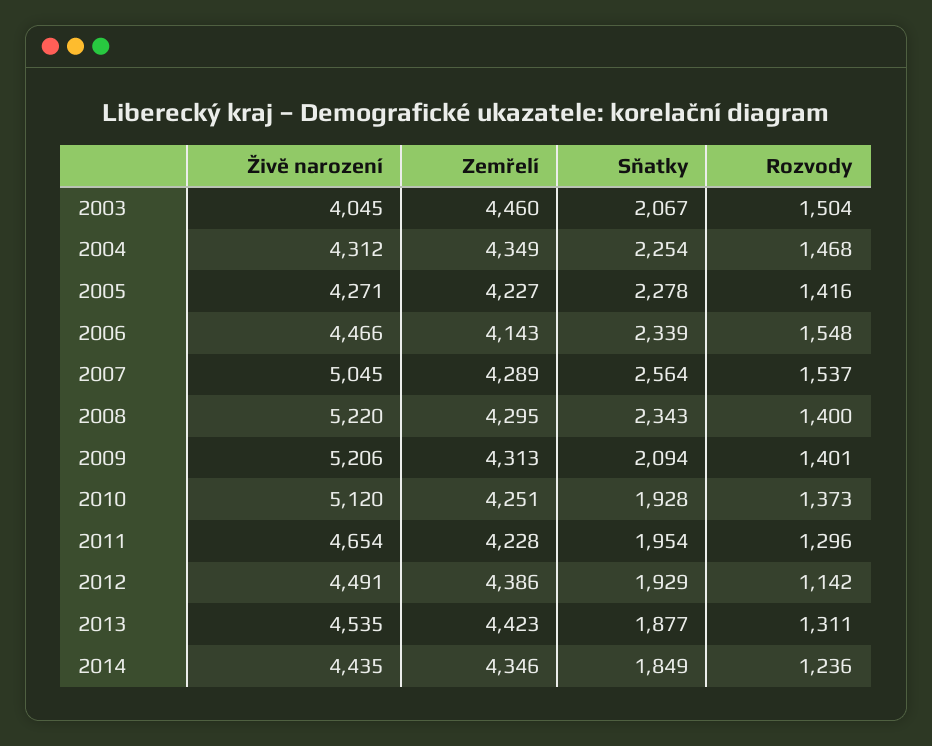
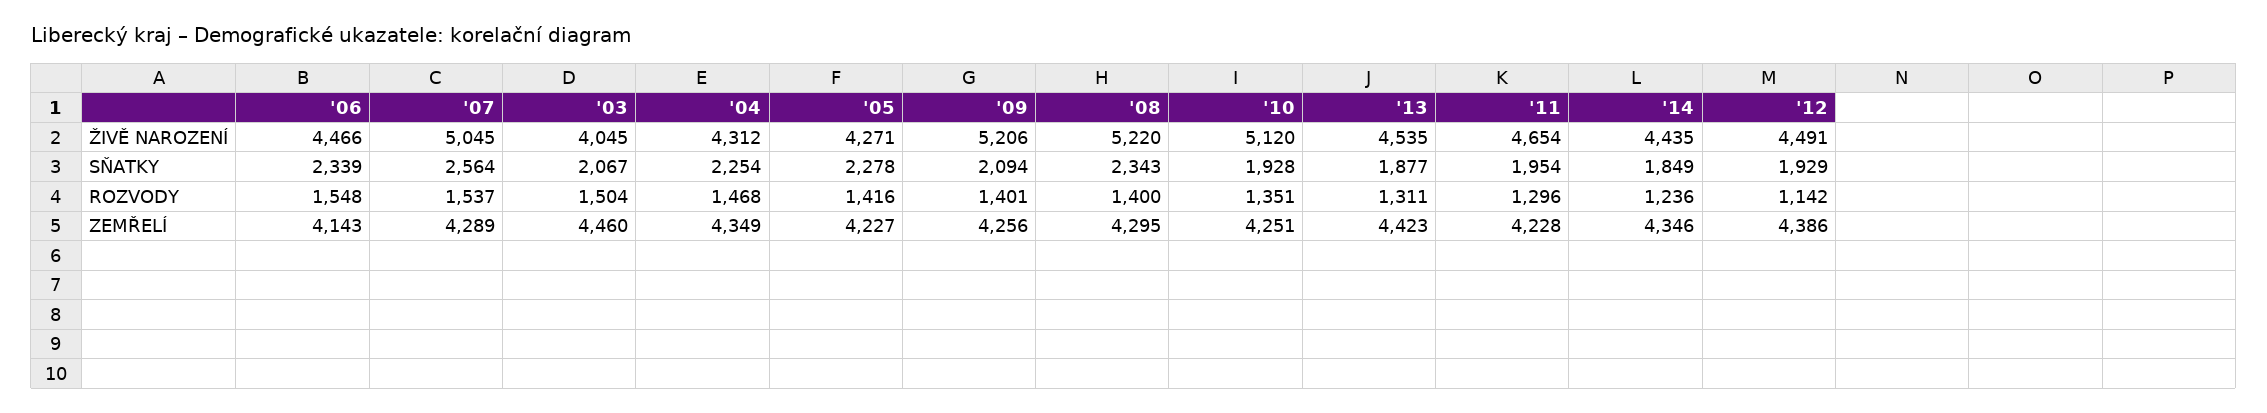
  {
    "Živě narození": {
      "2003": 4045,
      "2004": 4312,
      "2005": 4271,
      "2006": 4466,
      "2007": 5045,
      "2008": 5220,
      "2009": 5206,
      "2010": 5120,
      "2011": 4654,
      "2012": 4491,
      "2013": 4535,
      "2014": 4435
    },
    "Zemřelí": {
      "2003": 4460,
      "2004": 4349,
      "2005": 4227,
      "2006": 4143,
      "2007": 4289,
      "2008": 4295,
-     "2009": 4313,
+     "2009": 4256,
      "2010": 4251,
      "2011": 4228,
      "2012": 4386,
      "2013": 4423,
      "2014": 4346
    },
    "Sňatky": {
      "2003": 2067,
      "2004": 2254,
      "2005": 2278,
      "2006": 2339,
      "2007": 2564,
      "2008": 2343,
      "2009": 2094,
      "2010": 1928,
      "2011": 1954,
      "2012": 1929,
      "2013": 1877,
      "2014": 1849
    },
    "Rozvody": {
      "2003": 1504,
      "2004": 1468,
      "2005": 1416,
      "2006": 1548,
      "2007": 1537,
      "2008": 1400,
      "2009": 1401,
-     "2010": 1373,
+     "2010": 1351,
      "2011": 1296,
      "2012": 1142,
      "2013": 1311,
      "2014": 1236
    }
  }

